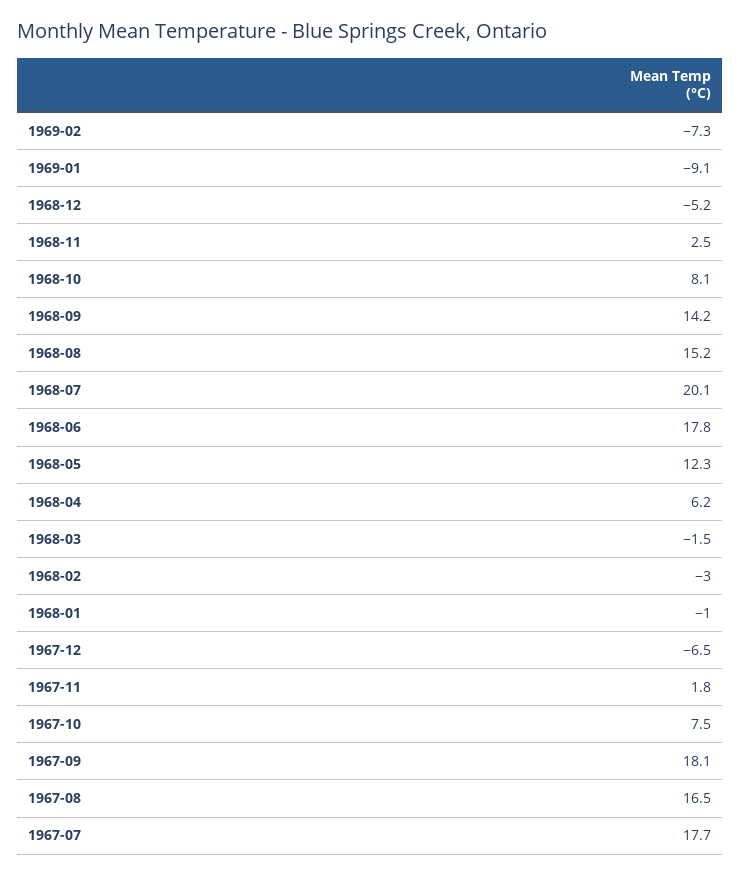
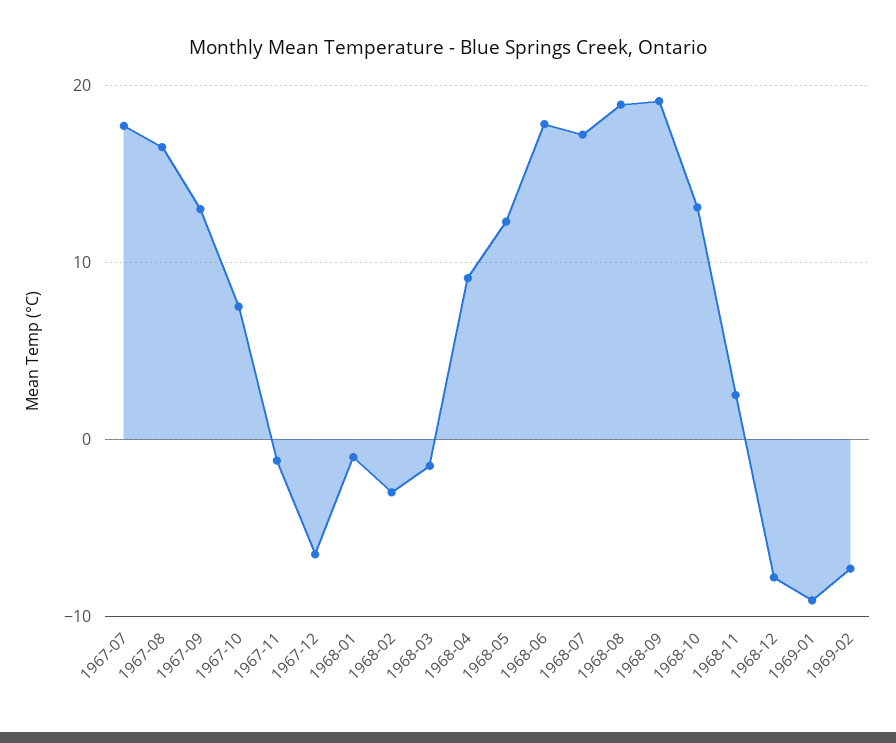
  {
    "1969-02": -7.3,
    "1969-01": -9.1,
-   "1968-12": -5.2,
+   "1968-12": -8,
    "1968-11": 2.5,
-   "1968-10": 8.1,
+   "1968-10": 13,
-   "1968-09": 14.2,
+   "1968-09": 19,
-   "1968-08": 15.2,
+   "1968-08": 19,
-   "1968-07": 20.1,
+   "1968-07": 17,
    "1968-06": 17.8,
    "1968-05": 12.3,
-   "1968-04": 6.2,
+   "1968-04": 9,
    "1968-03": -1.5,
    "1968-02": -3,
    "1968-01": -1,
    "1967-12": -6.5,
-   "1967-11": 1.8,
+   "1967-11": -1,
    "1967-10": 7.5,
-   "1967-09": 18.1,
+   "1967-09": 13,
    "1967-08": 16.5,
    "1967-07": 17.7
  }

